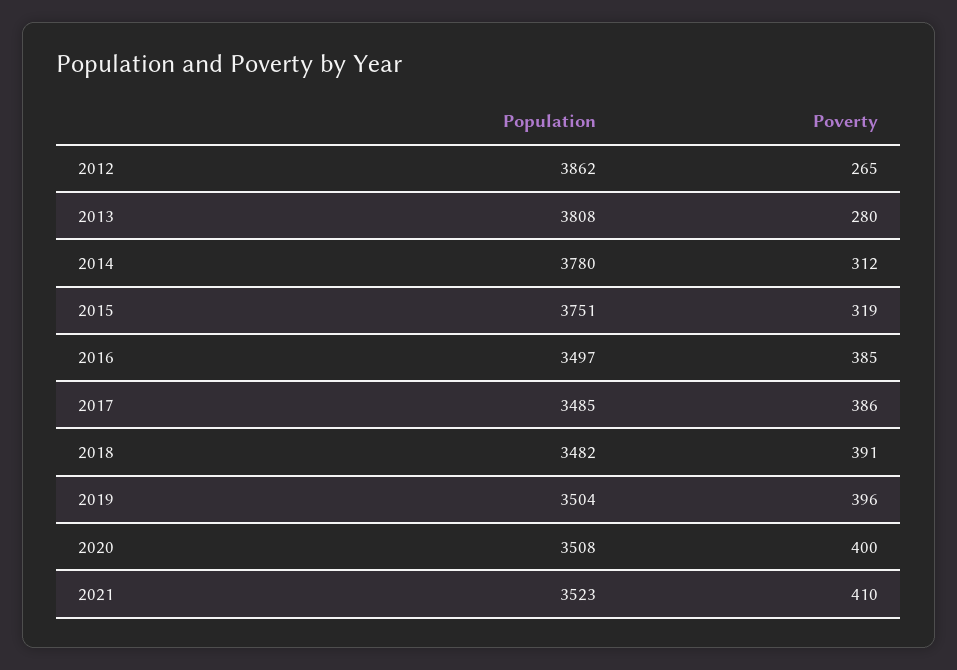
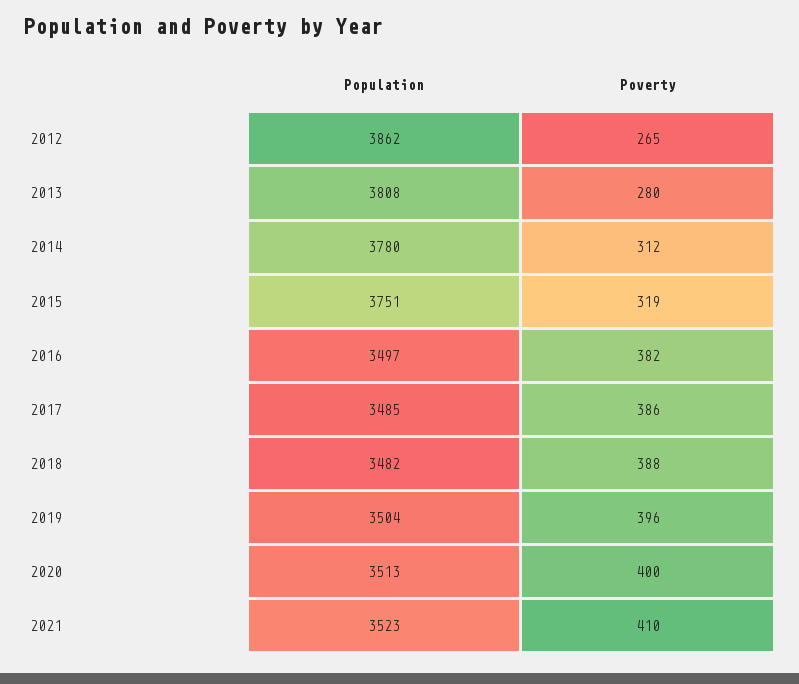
  {
    "Population": {
      "2012": 3862,
      "2013": 3808,
      "2014": 3780,
      "2015": 3751,
      "2016": 3497,
      "2017": 3485,
      "2018": 3482,
      "2019": 3504,
-     "2020": 3508,
+     "2020": 3513,
      "2021": 3523
    },
    "Poverty": {
      "2012": 265,
      "2013": 280,
      "2014": 312,
      "2015": 319,
-     "2016": 385,
+     "2016": 382,
      "2017": 386,
-     "2018": 391,
+     "2018": 388,
      "2019": 396,
      "2020": 400,
      "2021": 410
    }
  }

